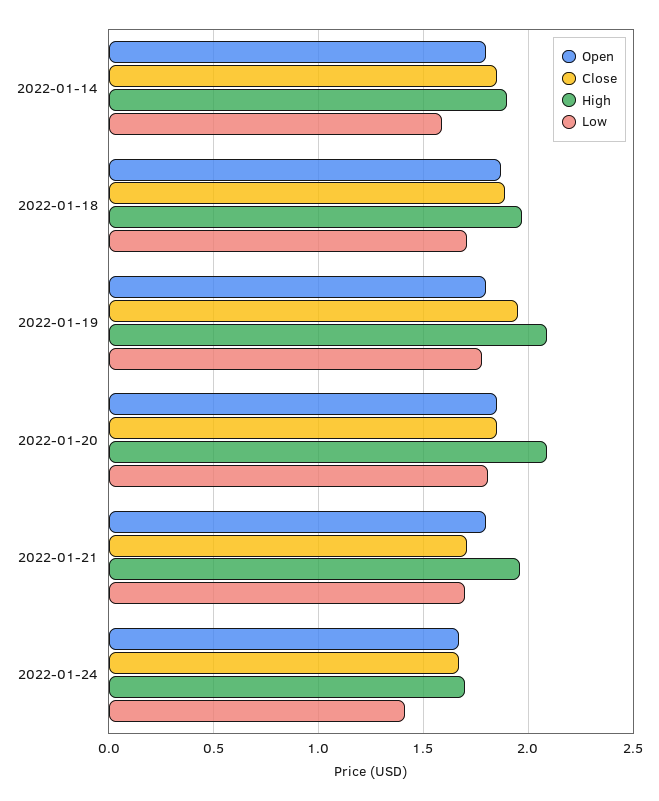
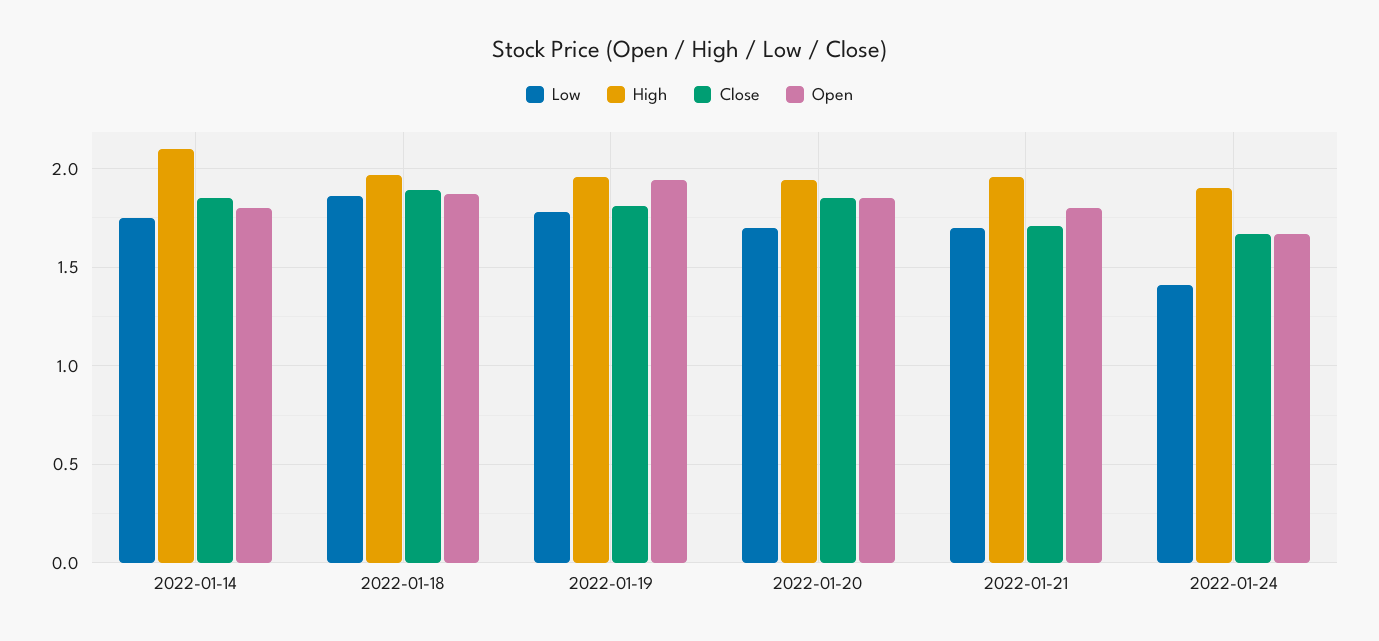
  {
    "Open": {
      "2022-01-14": 1.8,
      "2022-01-18": 1.85,
-     "2022-01-19": 1.8,
+     "2022-01-19": 1.95,
      "2022-01-20": 1.85,
      "2022-01-21": 1.8,
      "2022-01-24": 1.65
    },
    "Close": {
      "2022-01-14": 1.85,
      "2022-01-18": 1.9,
-     "2022-01-19": 1.95,
+     "2022-01-19": 1.8,
      "2022-01-20": 1.85,
      "2022-01-21": 1.7,
      "2022-01-24": 1.65
    },
    "High": {
-     "2022-01-14": 1.9,
+     "2022-01-14": 2.1,
      "2022-01-18": 1.95,
-     "2022-01-19": 2.1,
+     "2022-01-19": 1.95,
-     "2022-01-20": 2.1,
+     "2022-01-20": 1.95,
      "2022-01-21": 1.95,
-     "2022-01-24": 1.7
+     "2022-01-24": 1.9
    },
    "Low": {
-     "2022-01-14": 1.6,
+     "2022-01-14": 1.75,
-     "2022-01-18": 1.7,
+     "2022-01-18": 1.85,
      "2022-01-19": 1.8,
-     "2022-01-20": 1.8,
+     "2022-01-20": 1.7,
      "2022-01-21": 1.7,
      "2022-01-24": 1.4
    }
  }

